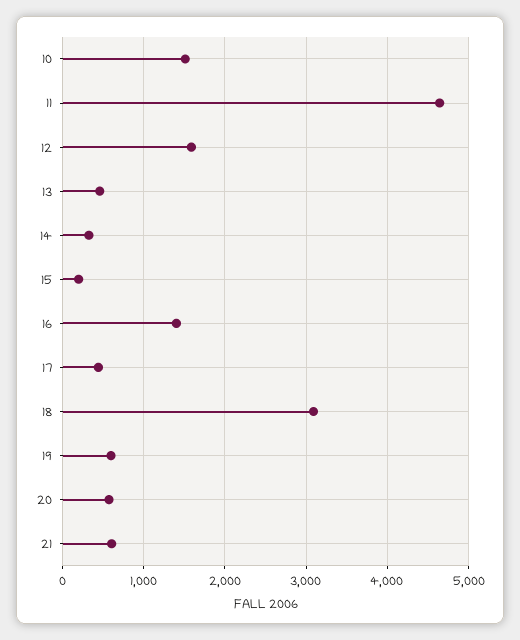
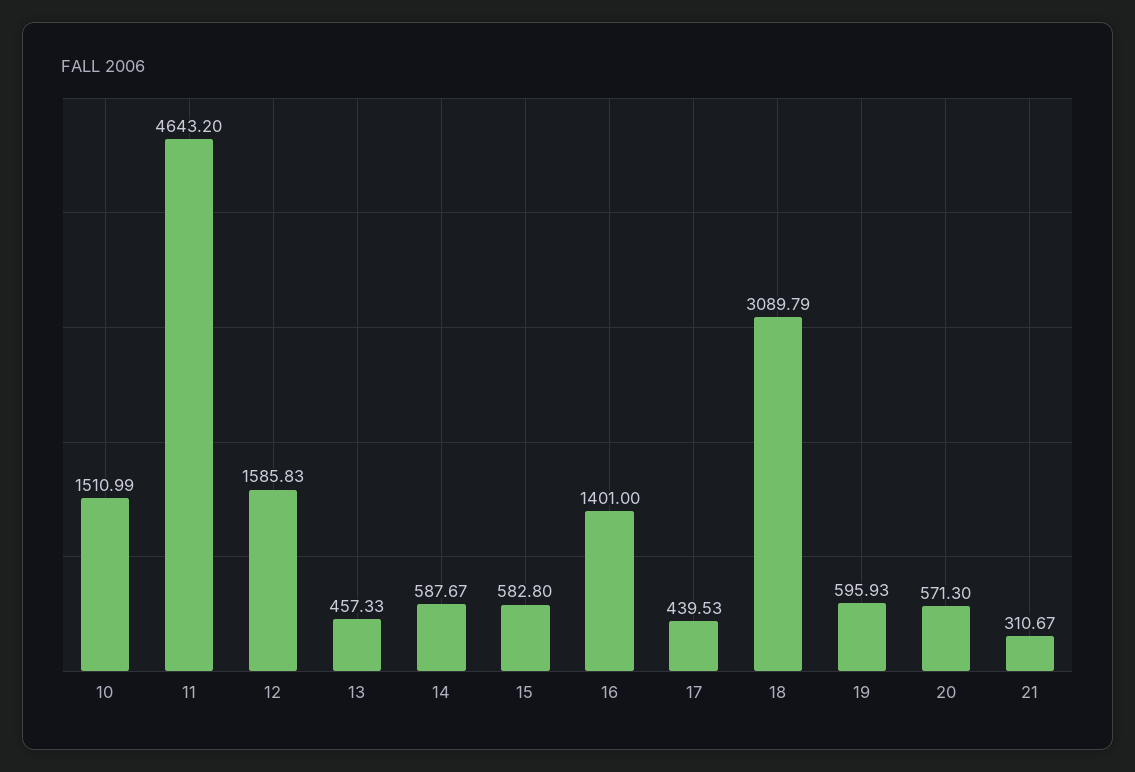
  {
    "10": 1510.99,
    "11": 4643.2,
    "12": 1585.83,
    "13": 457.33,
-   "14": 300,
+   "14": 587.67,
-   "15": 200,
+   "15": 582.8,
    "16": 1401,
    "17": 439.53,
    "18": 3089.79,
    "19": 595.93,
    "20": 571.3,
-   "21": 600
+   "21": 310.67
  }

